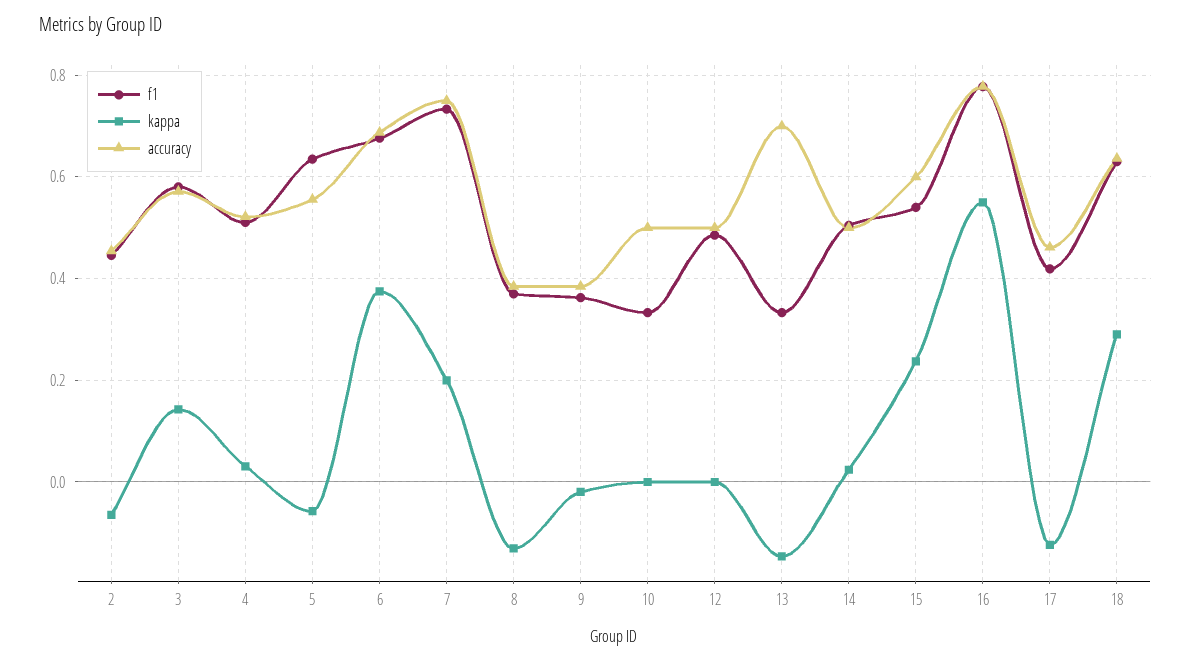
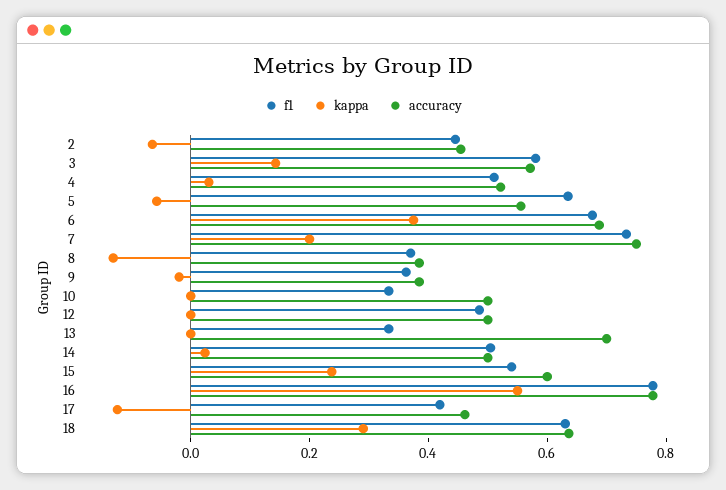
  {
    "f1": {
      "2": 0.44,
      "3": 0.58,
      "4": 0.52,
      "5": 0.64,
      "6": 0.68,
      "7": 0.74,
      "8": 0.38,
      "9": 0.36,
      "10": 0.34,
      "12": 0.48,
      "13": 0.34,
      "14": 0.5,
      "15": 0.54,
      "16": 0.78,
      "17": 0.42,
      "18": 0.64
    },
    "kappa": {
      "2": -0.06,
      "3": 0.14,
      "4": 0.04,
      "5": -0.06,
      "6": 0.38,
      "7": 0.2,
      "8": -0.14,
      "9": -0.02,
      "10": 0,
      "12": 0,
-     "13": -0.14,
+     "13": 0,
      "14": 0.02,
      "15": 0.24,
      "16": 0.56,
      "17": -0.12,
      "18": 0.3
    },
    "accuracy": {
      "2": 0.46,
      "3": 0.58,
      "4": 0.52,
      "5": 0.56,
      "6": 0.68,
      "7": 0.76,
      "8": 0.38,
      "9": 0.38,
      "10": 0.5,
      "12": 0.5,
      "13": 0.7,
      "14": 0.5,
      "15": 0.6,
      "16": 0.78,
      "17": 0.46,
      "18": 0.64
    }
  }

